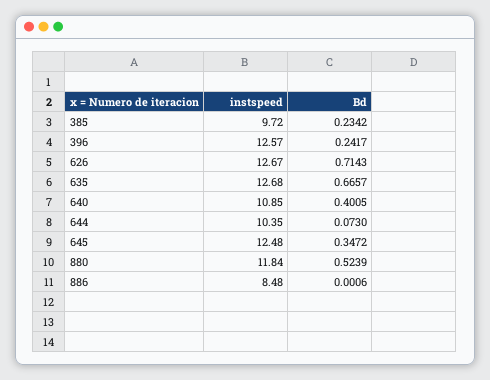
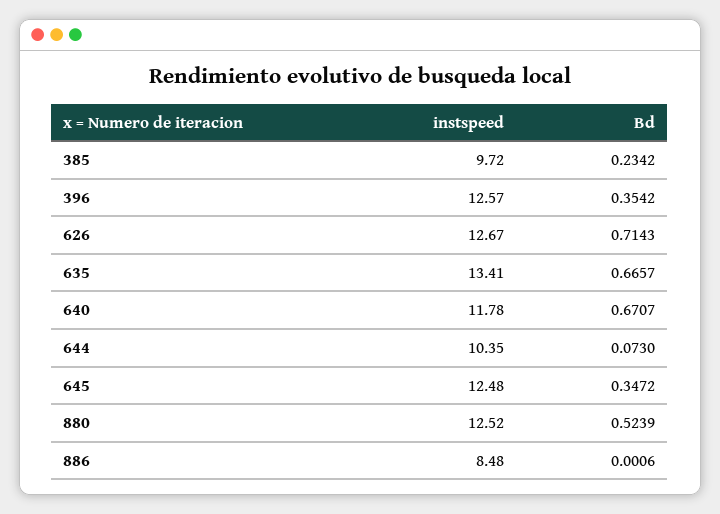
  {
    "instspeed": {
      "385": 9.72,
      "396": 12.57,
      "626": 12.67,
-     "635": 12.68,
+     "635": 13.41,
-     "640": 10.85,
+     "640": 11.78,
      "644": 10.35,
      "645": 12.48,
-     "880": 11.84,
+     "880": 12.52,
      "886": 8.48
    },
    "Bd": {
      "385": 0.2342,
-     "396": 0.2417,
+     "396": 0.3542,
      "626": 0.7143,
      "635": 0.6657,
-     "640": 0.4005,
+     "640": 0.6707,
      "644": 0.073,
      "645": 0.3472,
      "880": 0.5239,
      "886": 0.0006
    }
  }

